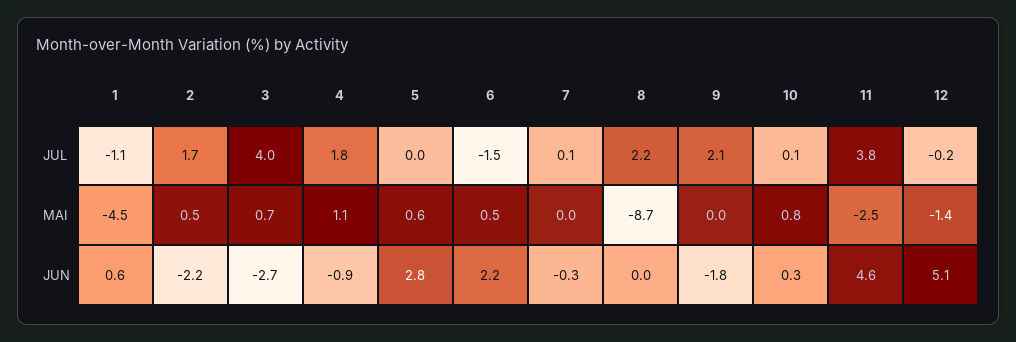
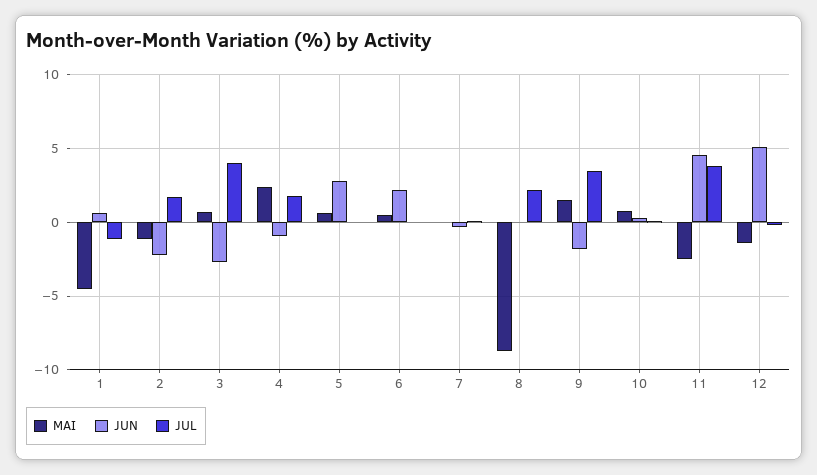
  {
    "JUL": {
      "1": -1.1,
      "2": 1.7,
      "3": 4,
      "4": 1.8,
      "5": 0,
-     "6": -1.5,
+     "6": 0,
      "7": 0.1,
      "8": 2.2,
-     "9": 2.1,
+     "9": 3.5,
      "10": 0.1,
      "11": 3.8,
      "12": -0.2
    },
    "MAI": {
      "1": -4.5,
-     "2": 0.5,
+     "2": -1,
      "3": 0.7,
-     "4": 1.1,
+     "4": 2.5,
      "5": 0.6,
      "6": 0.5,
      "7": 0,
      "8": -8.7,
-     "9": 0,
+     "9": 1.5,
      "10": 0.8,
      "11": -2.5,
      "12": -1.4
    },
    "JUN": {
      "1": 0.6,
      "2": -2.2,
      "3": -2.7,
      "4": -0.9,
      "5": 2.8,
      "6": 2.2,
      "7": -0.3,
      "8": 0,
      "9": -1.8,
      "10": 0.3,
      "11": 4.6,
      "12": 5.1
    }
  }

